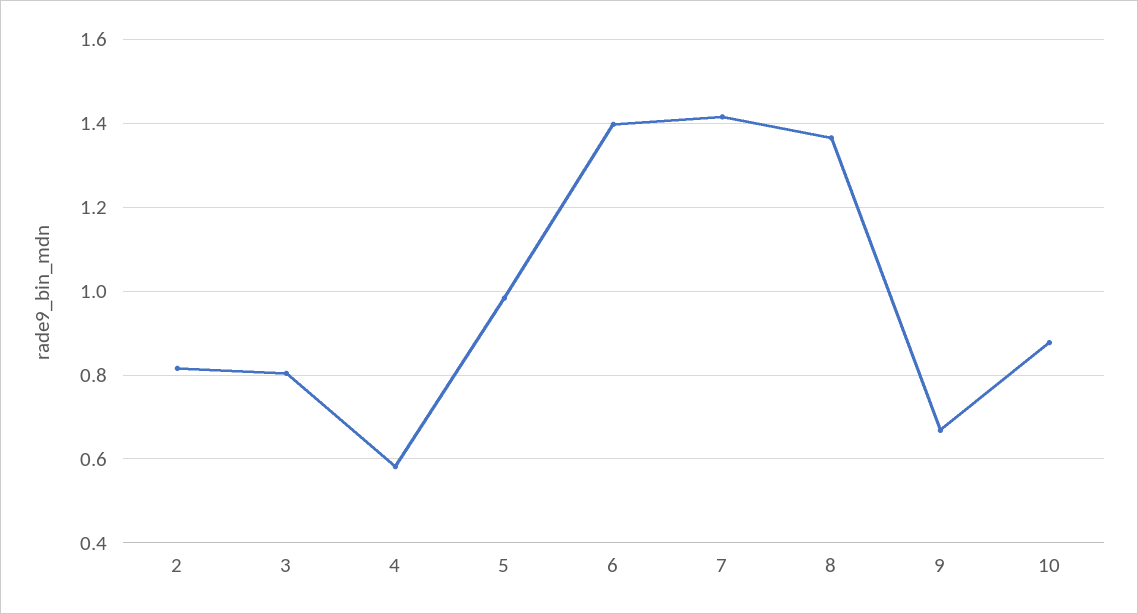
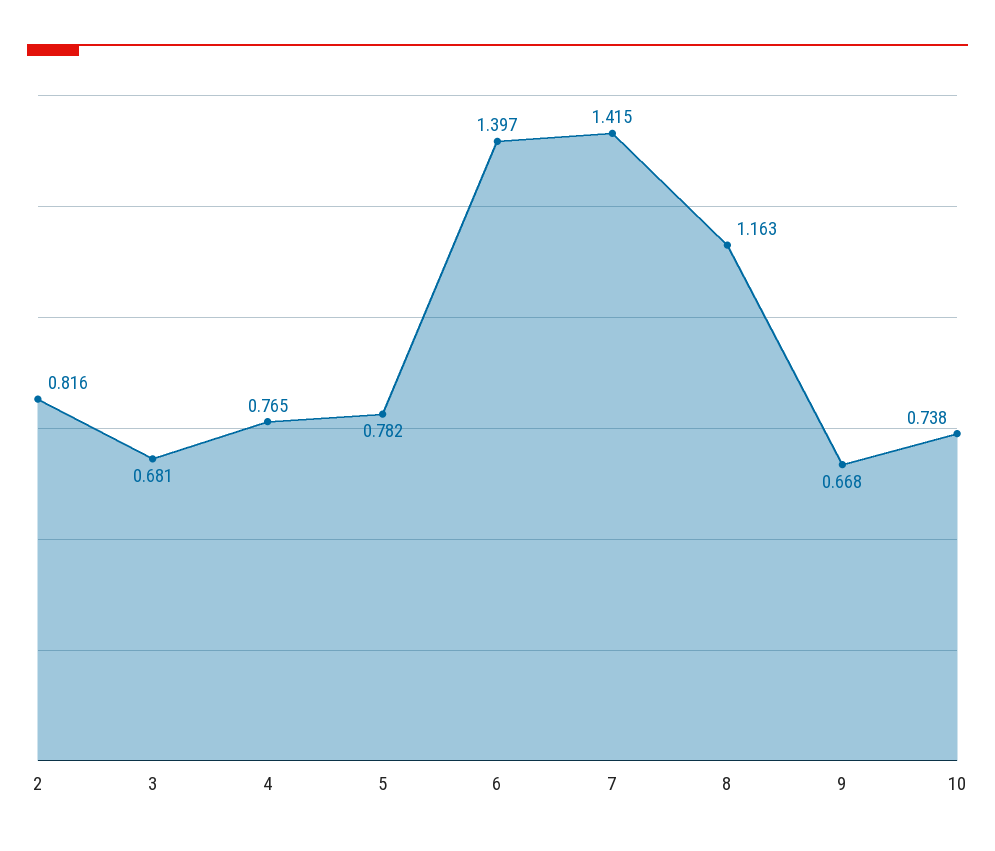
  {
    "2": 0.816,
-   "3": 0.8,
+   "3": 0.681,
-   "4": 0.58,
+   "4": 0.765,
-   "5": 0.98,
+   "5": 0.782,
    "6": 1.397,
    "7": 1.415,
-   "8": 1.36,
+   "8": 1.163,
    "9": 0.668,
-   "10": 0.88
+   "10": 0.738
  }

